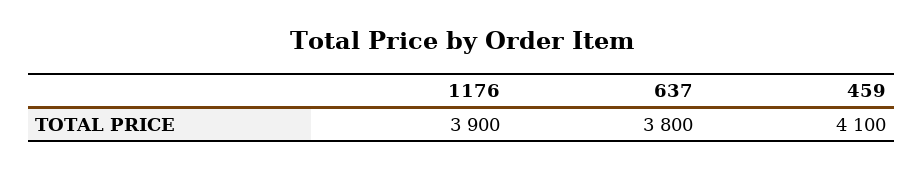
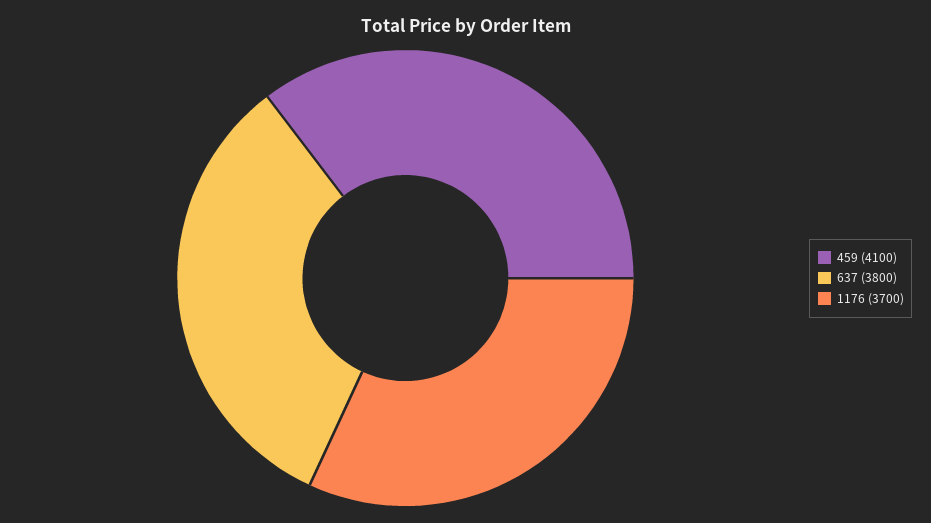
  {
-   "1176": 3900,
+   "1176": 3700,
    "637": 3800,
    "459": 4100
  }

